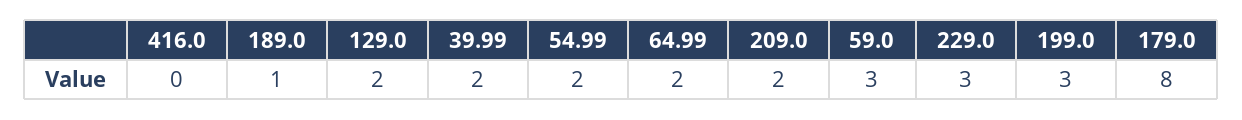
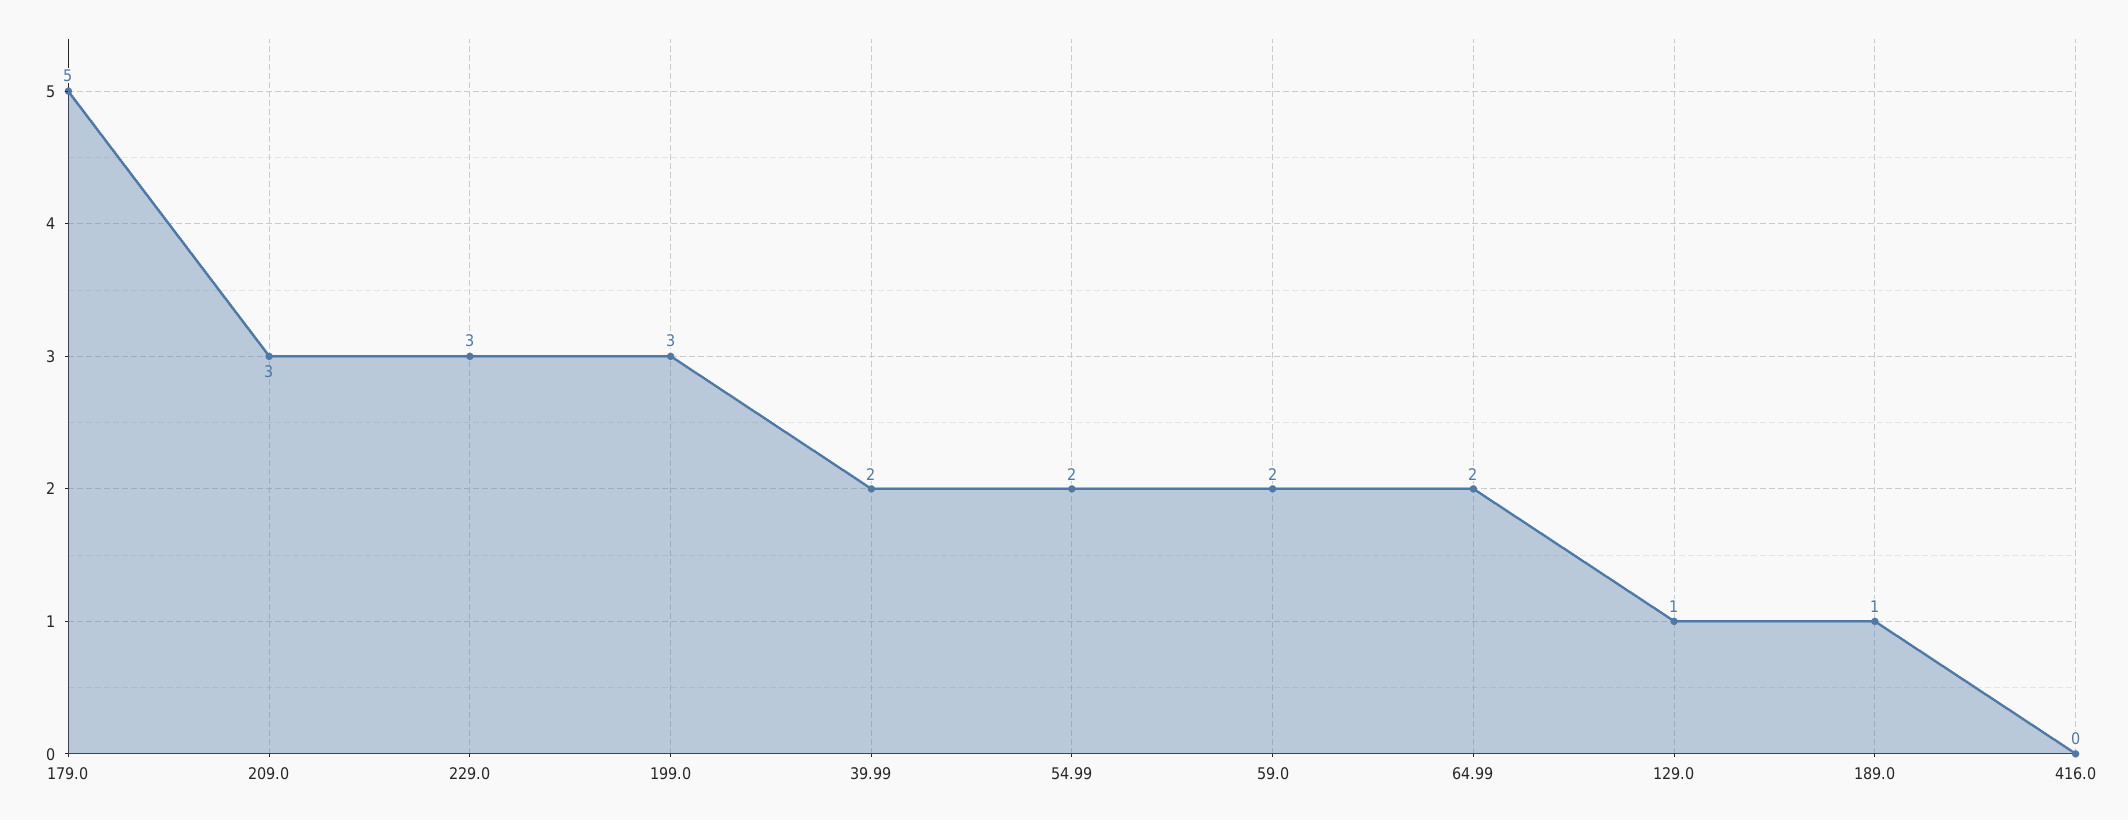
  {
    "416.0": 0,
    "189.0": 1,
-   "129.0": 2,
+   "129.0": 1,
    "39.99": 2,
    "54.99": 2,
    "64.99": 2,
-   "209.0": 2,
+   "209.0": 3,
-   "59.0": 3,
+   "59.0": 2,
    "229.0": 3,
    "199.0": 3,
-   "179.0": 8
+   "179.0": 5
  }

